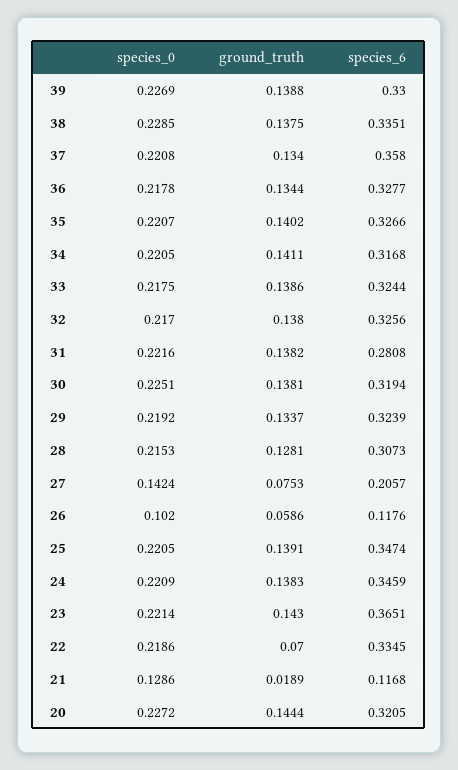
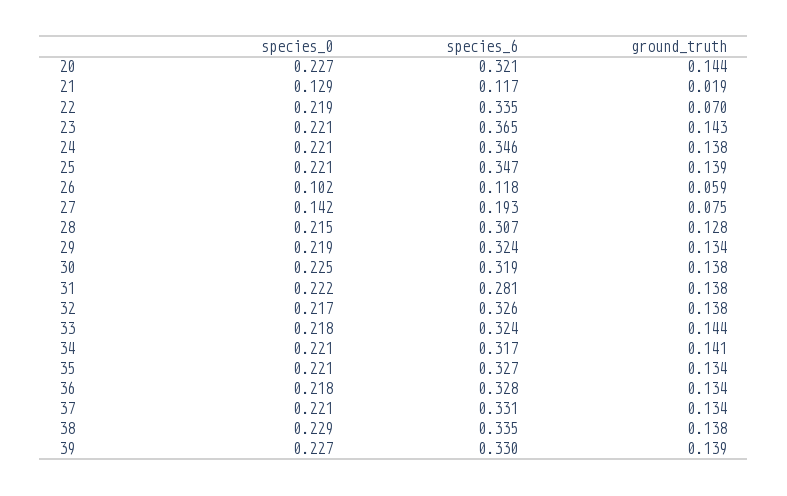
  {
    "species_0": {
      "39": 0.2269,
      "38": 0.2285,
      "37": 0.2208,
      "36": 0.2178,
      "35": 0.2207,
      "34": 0.2205,
      "33": 0.2175,
      "32": 0.217,
      "31": 0.2216,
      "30": 0.2251,
      "29": 0.2192,
      "28": 0.2153,
      "27": 0.1424,
      "26": 0.102,
      "25": 0.2205,
      "24": 0.2209,
      "23": 0.2214,
      "22": 0.2186,
      "21": 0.1286,
      "20": 0.2272
    },
    "ground_truth": {
      "39": 0.1388,
      "38": 0.1375,
      "37": 0.134,
      "36": 0.1344,
-     "35": 0.1402,
+     "35": 0.134,
      "34": 0.1411,
-     "33": 0.1386,
+     "33": 0.144,
      "32": 0.138,
      "31": 0.1382,
      "30": 0.1381,
      "29": 0.1337,
      "28": 0.1281,
      "27": 0.0753,
      "26": 0.0586,
      "25": 0.1391,
      "24": 0.1383,
      "23": 0.143,
      "22": 0.07,
      "21": 0.0189,
      "20": 0.1444
    },
    "species_6": {
      "39": 0.33,
      "38": 0.3351,
-     "37": 0.358,
+     "37": 0.331,
      "36": 0.3277,
      "35": 0.3266,
      "34": 0.3168,
      "33": 0.3244,
      "32": 0.3256,
      "31": 0.2808,
      "30": 0.3194,
      "29": 0.3239,
      "28": 0.3073,
-     "27": 0.2057,
+     "27": 0.193,
      "26": 0.1176,
      "25": 0.3474,
      "24": 0.3459,
      "23": 0.3651,
      "22": 0.3345,
      "21": 0.1168,
      "20": 0.3205
    }
  }

